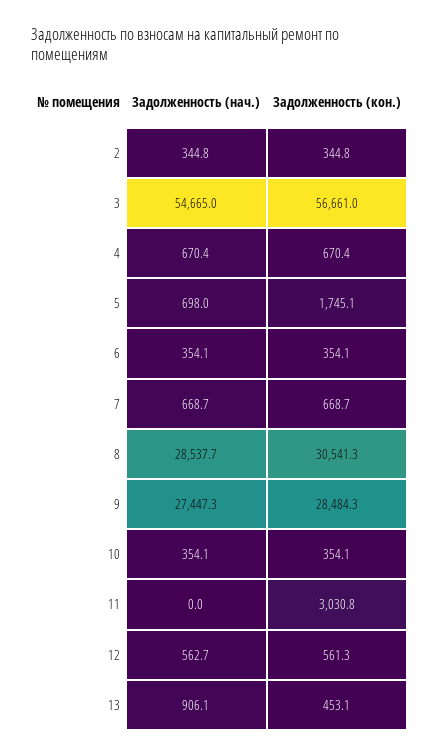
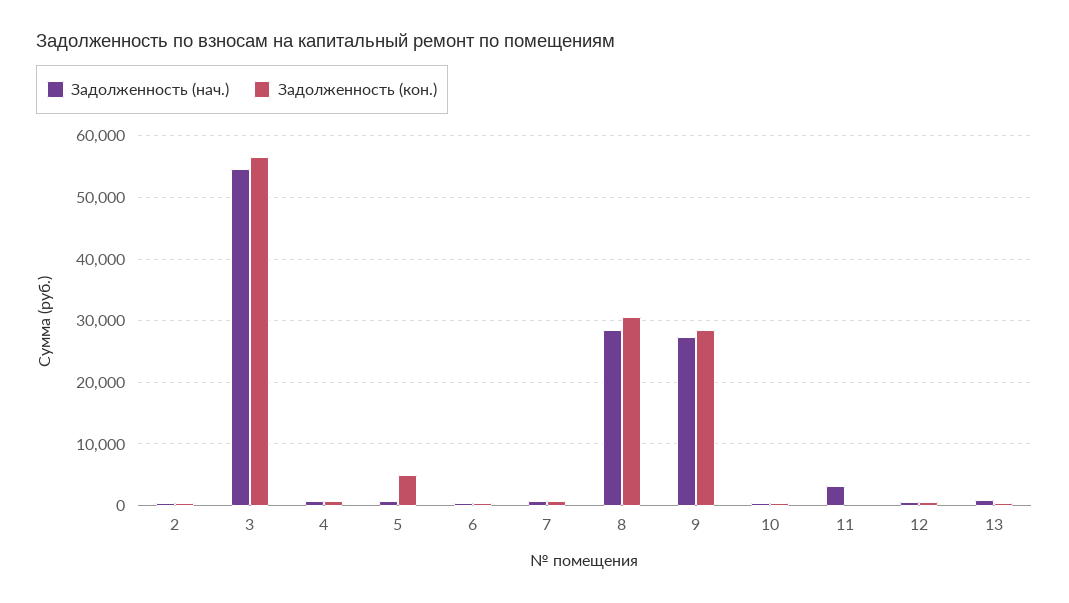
  {
    "Задолженность (нач.)": {
      "2": 344.8,
      "3": 54665,
      "4": 670.4,
      "5": 698,
      "6": 354.1,
      "7": 668.7,
      "8": 28537.7,
      "9": 27447.3,
      "10": 354.1,
-     "11": 0,
+     "11": 3000,
      "12": 562.7,
      "13": 906.1
    },
    "Задолженность (кон.)": {
      "2": 344.8,
      "3": 56661,
      "4": 670.4,
-     "5": 1745.1,
+     "5": 5000,
      "6": 354.1,
      "7": 668.7,
      "8": 30541.3,
      "9": 28484.3,
      "10": 354.1,
-     "11": 3030.8,
+     "11": 0,
      "12": 561.3,
      "13": 453.1
    }
  }

